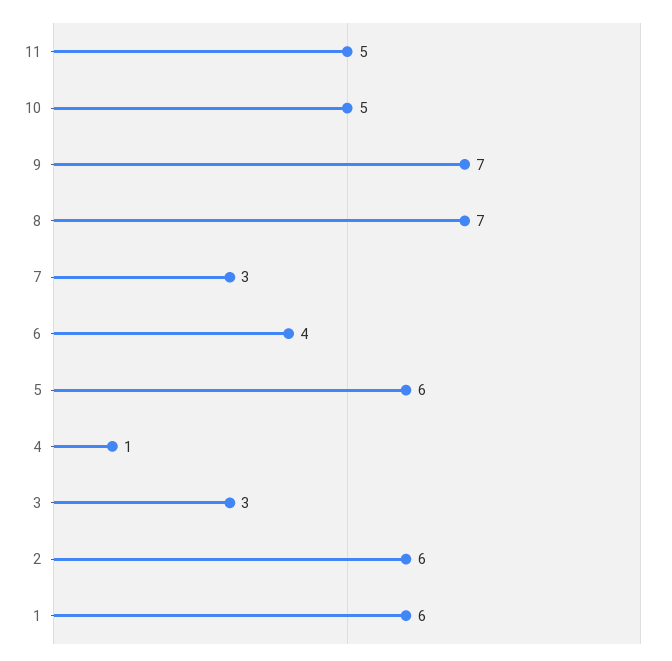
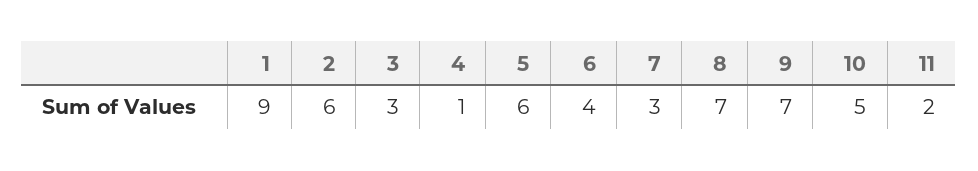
  {
-   "11": 5,
+   "11": 2,
    "10": 5,
    "9": 7,
    "8": 7,
    "7": 3,
    "6": 4,
    "5": 6,
    "4": 1,
    "3": 3,
    "2": 6,
-   "1": 6
+   "1": 9
  }

